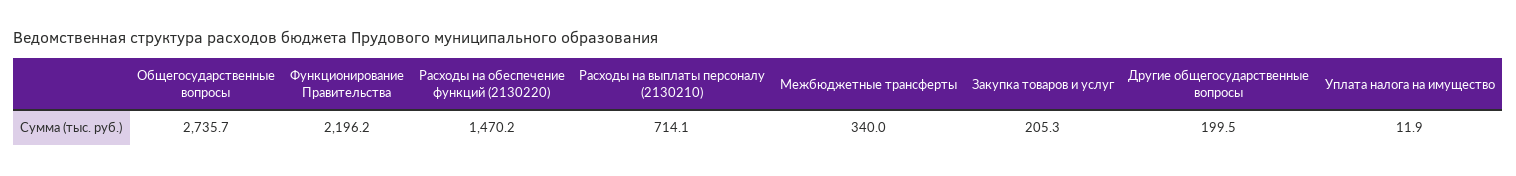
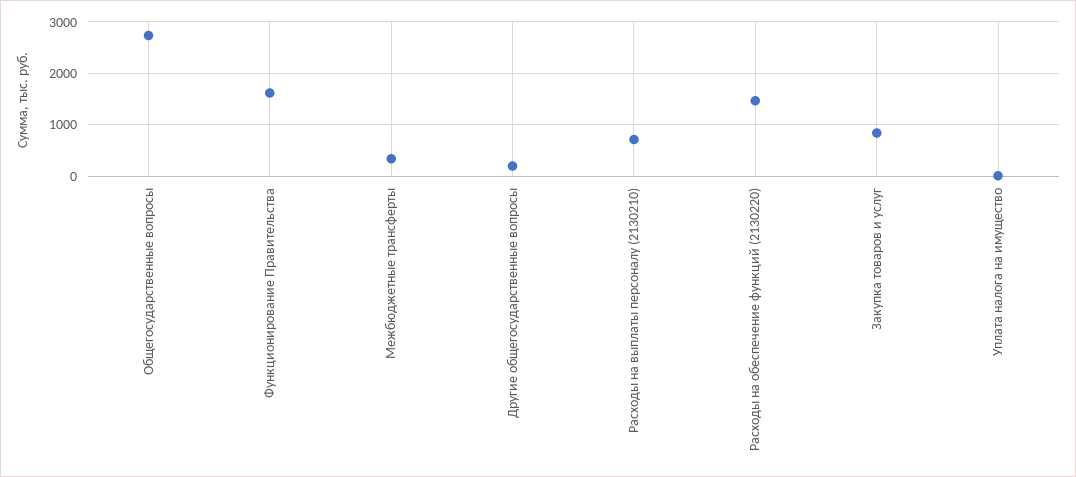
  {
    "Общегосударственные вопросы": 2735.7,
-   "Функционирование Правительства": 2196.2,
+   "Функционирование Правительства": 1600,
    "Расходы на обеспечение функций (2130220)": 1470.2,
    "Расходы на выплаты персоналу (2130210)": 714.1,
    "Межбюджетные трансферты": 340,
-   "Закупка товаров и услуг": 205.3,
+   "Закупка товаров и услуг": 800,
    "Другие общегосударственные вопросы": 199.5,
    "Уплата налога на имущество": 11.9
  }

